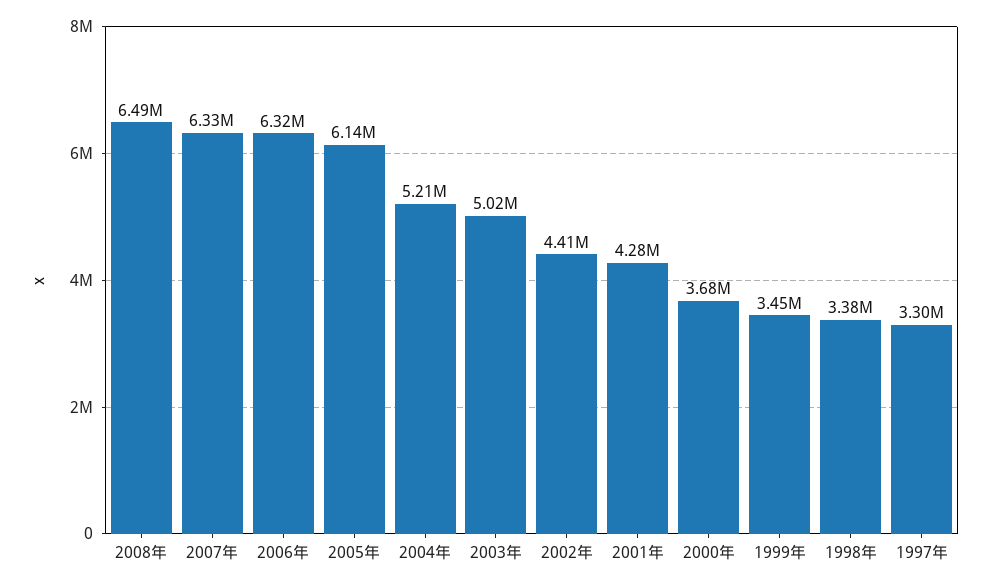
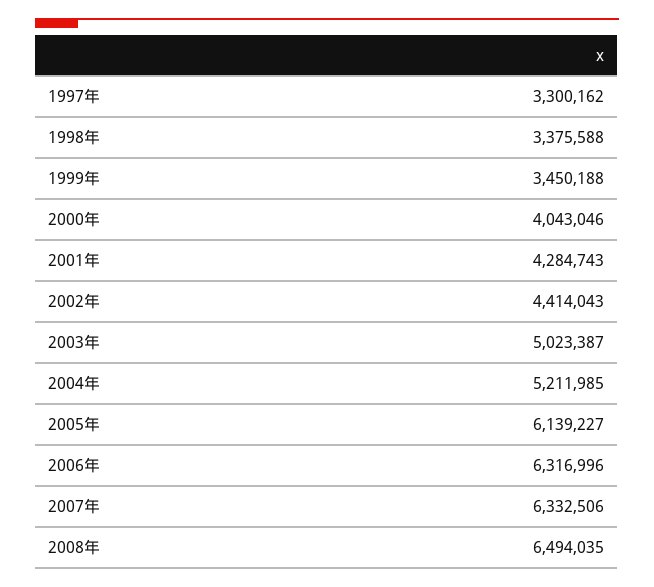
  {
    "2008年": 6494035,
    "2007年": 6332506,
    "2006年": 6316996,
    "2005年": 6139227,
    "2004年": 5211985,
    "2003年": 5023387,
    "2002年": 4414043,
    "2001年": 4284743,
-   "2000年": 3680000,
+   "2000年": 4043046,
    "1999年": 3450188,
    "1998年": 3375588,
    "1997年": 3300162
  }

